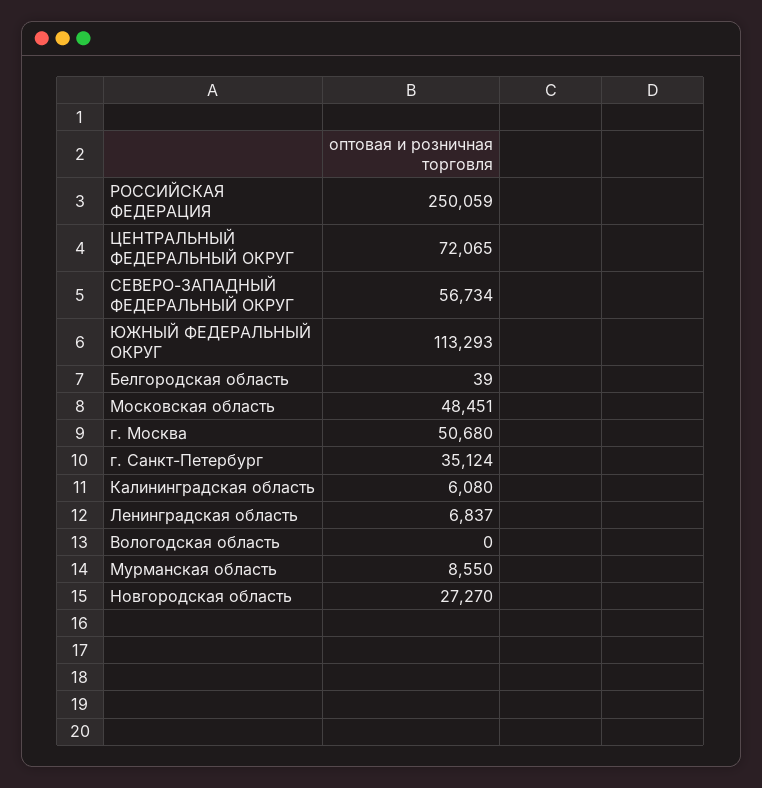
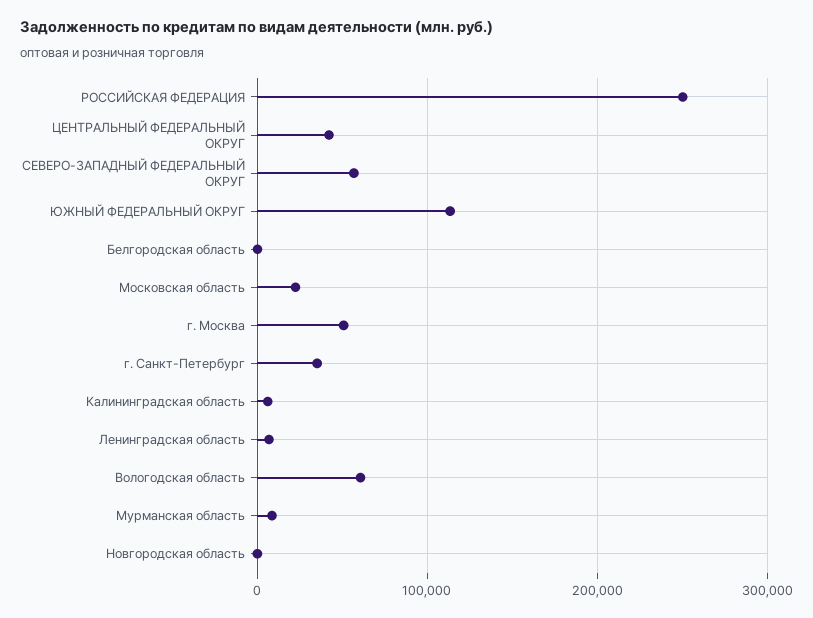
  {
    "РОССИЙСКАЯ ФЕДЕРАЦИЯ": 250059,
-   "ЦЕНТРАЛЬНЫЙ ФЕДЕРАЛЬНЫЙ ОКРУГ": 72065,
+   "ЦЕНТРАЛЬНЫЙ ФЕДЕРАЛЬНЫЙ ОКРУГ": 40000,
    "СЕВЕРО-ЗАПАДНЫЙ ФЕДЕРАЛЬНЫЙ ОКРУГ": 56734,
    "ЮЖНЫЙ ФЕДЕРАЛЬНЫЙ ОКРУГ": 113293,
    "Белгородская область": 39,
-   "Московская область": 48451,
+   "Московская область": 20000,
    "г. Москва": 50680,
    "г. Санкт-Петербург": 35124,
    "Калининградская область": 6080,
    "Ленинградская область": 6837,
-   "Вологодская область": 0,
+   "Вологодская область": 60000,
    "Мурманская область": 8550,
-   "Новгородская область": 27270
+   "Новгородская область": 0
  }

